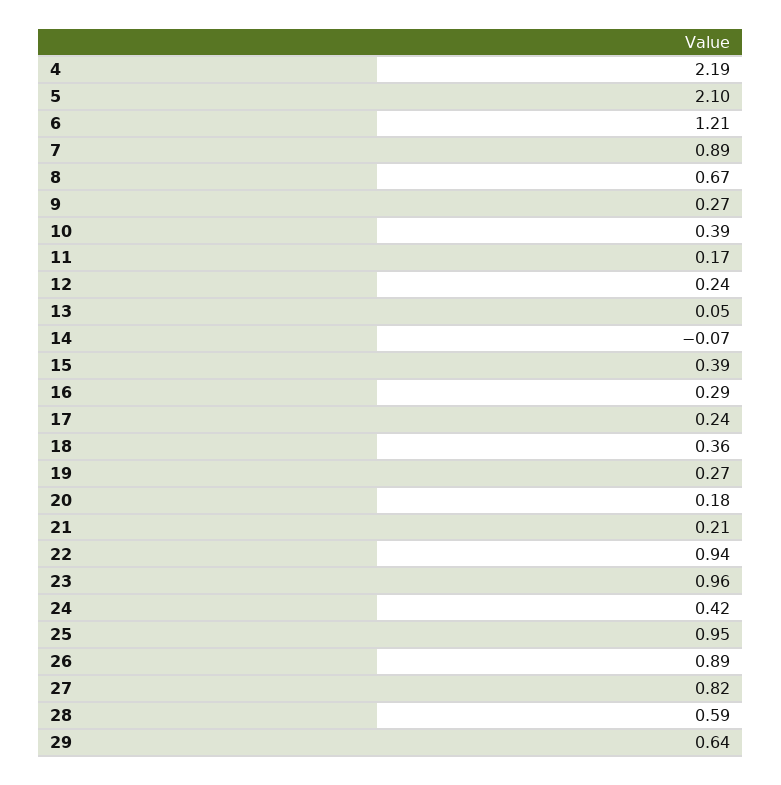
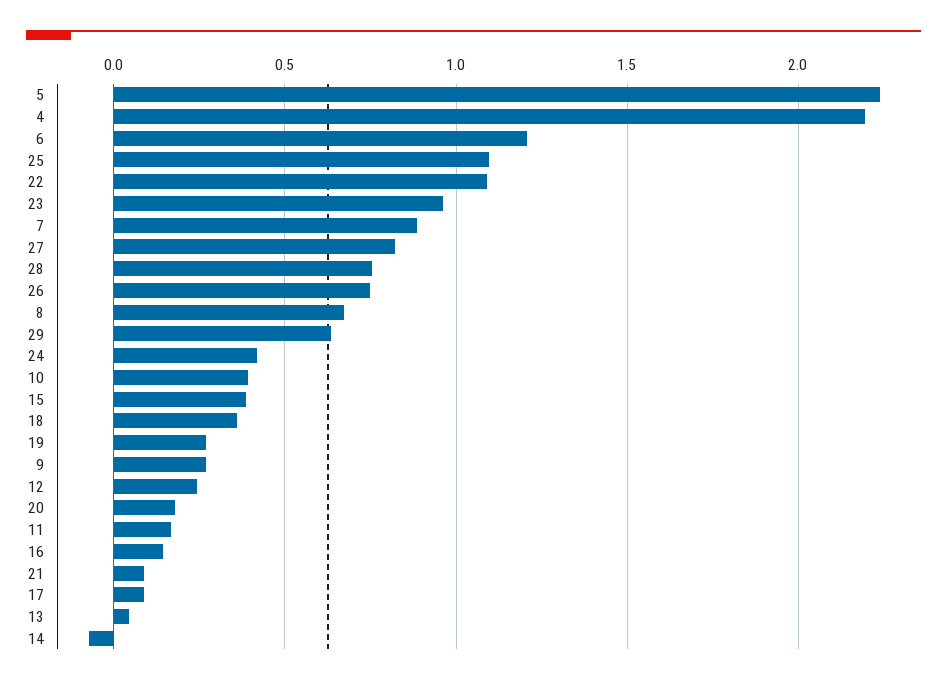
  {
    "4": 2.19,
-   "5": 2.1,
+   "5": 2.25,
    "6": 1.21,
    "7": 0.89,
    "8": 0.67,
    "9": 0.27,
    "10": 0.39,
    "11": 0.17,
    "12": 0.24,
    "13": 0.05,
    "14": -0.07,
    "15": 0.39,
-   "16": 0.29,
+   "16": 0.15,
-   "17": 0.24,
+   "17": 0.1,
    "18": 0.36,
    "19": 0.27,
    "20": 0.18,
-   "21": 0.21,
+   "21": 0.1,
-   "22": 0.94,
+   "22": 1.1,
    "23": 0.96,
    "24": 0.42,
-   "25": 0.95,
+   "25": 1.1,
-   "26": 0.89,
+   "26": 0.75,
    "27": 0.82,
-   "28": 0.59,
+   "28": 0.75,
    "29": 0.64
  }

